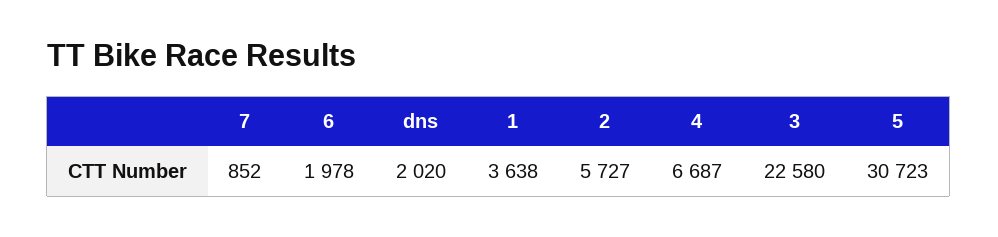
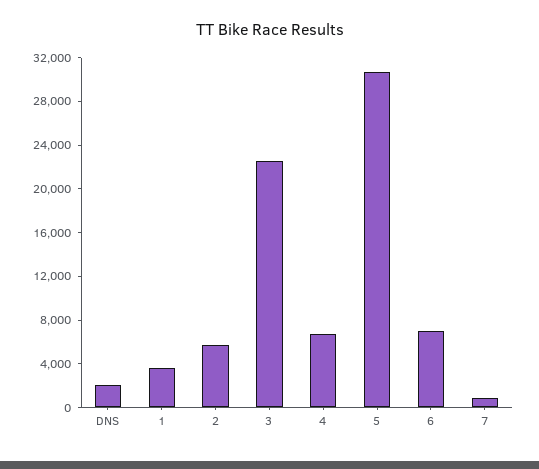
  {
    "7": 852,
-   "6": 1978,
+   "6": 7000,
    "dns": 2020,
    "1": 3638,
    "2": 5727,
    "4": 6687,
    "3": 22580,
    "5": 30723
  }

